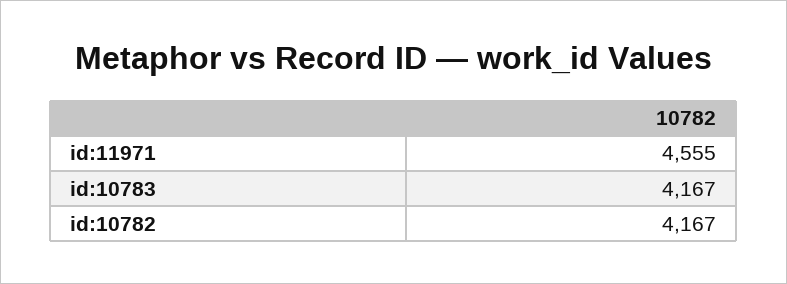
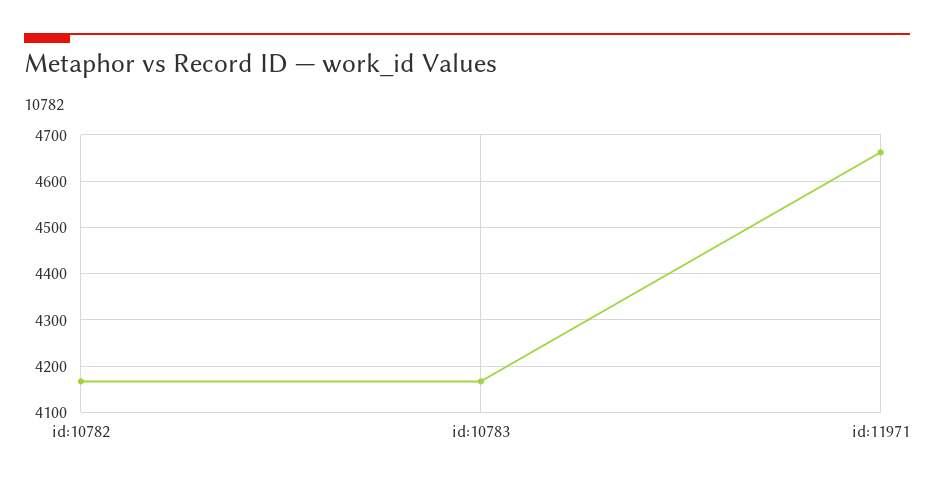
  {
-   "id:11971": 4555,
+   "id:11971": 4660,
    "id:10783": 4167,
    "id:10782": 4167
  }

